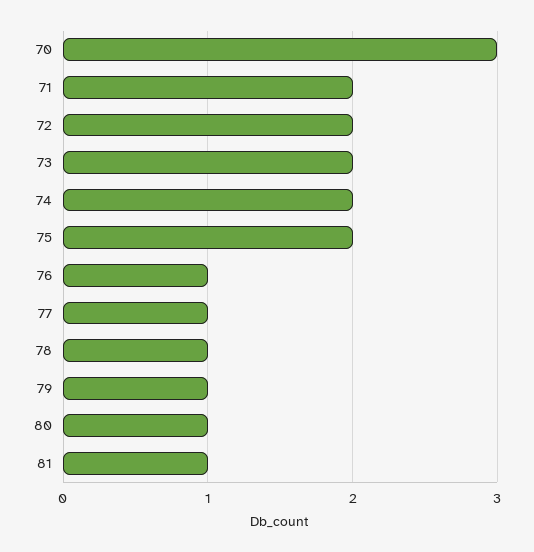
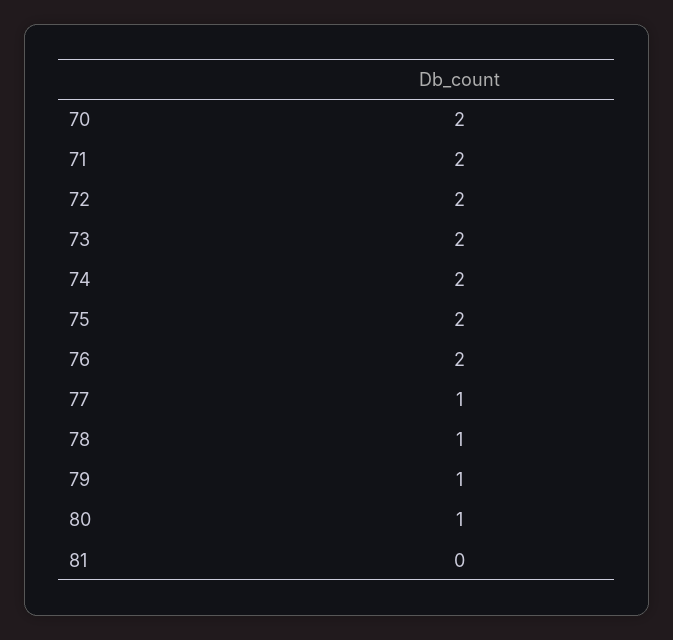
  {
-   "70": 3,
+   "70": 2,
    "71": 2,
    "72": 2,
    "73": 2,
    "74": 2,
    "75": 2,
-   "76": 1,
+   "76": 2,
    "77": 1,
    "78": 1,
    "79": 1,
    "80": 1,
-   "81": 1
+   "81": 0
  }

